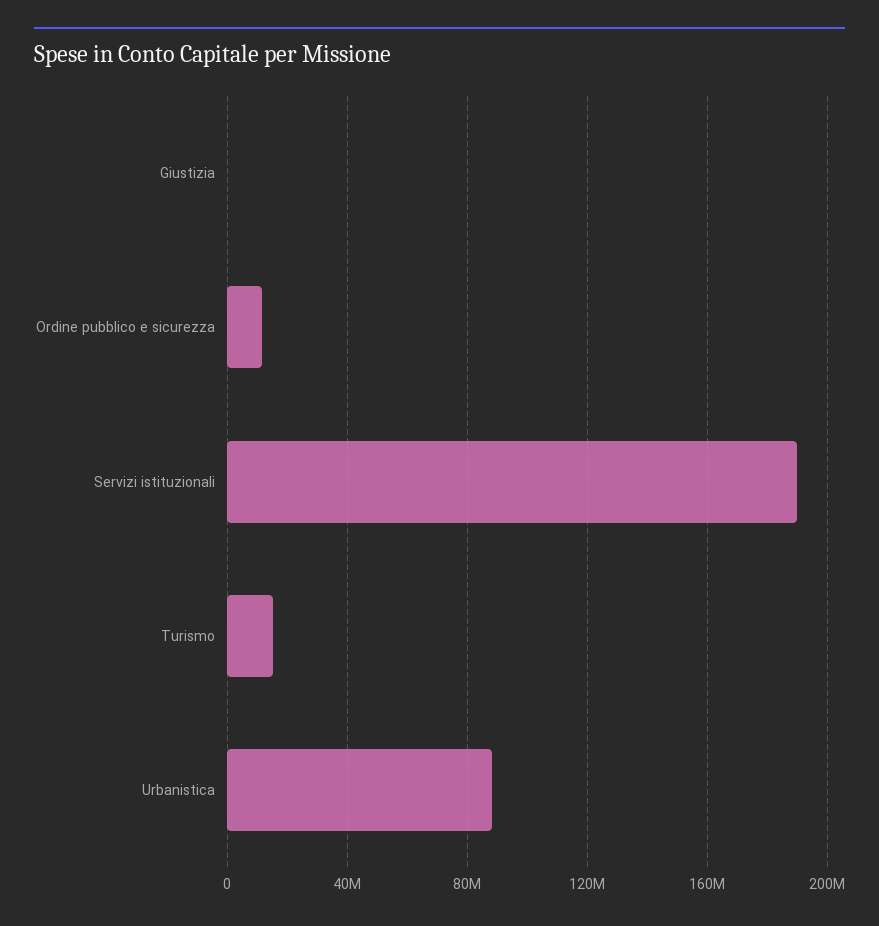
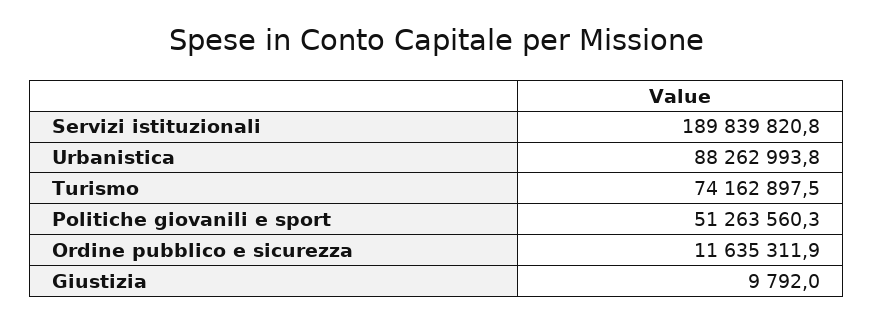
  {
    "Giustizia": 9792,
    "Ordine pubblico e sicurezza": 11635311.9,
    "Servizi istituzionali": 189839820.8,
-   "Turismo": 15000000,
+   "Turismo": 74162897.5,
-   "Urbanistica": 88262993.8
+   "Urbanistica": 88262993.8,
+   "Politiche giovanili e sport": 51263560.3
  }

